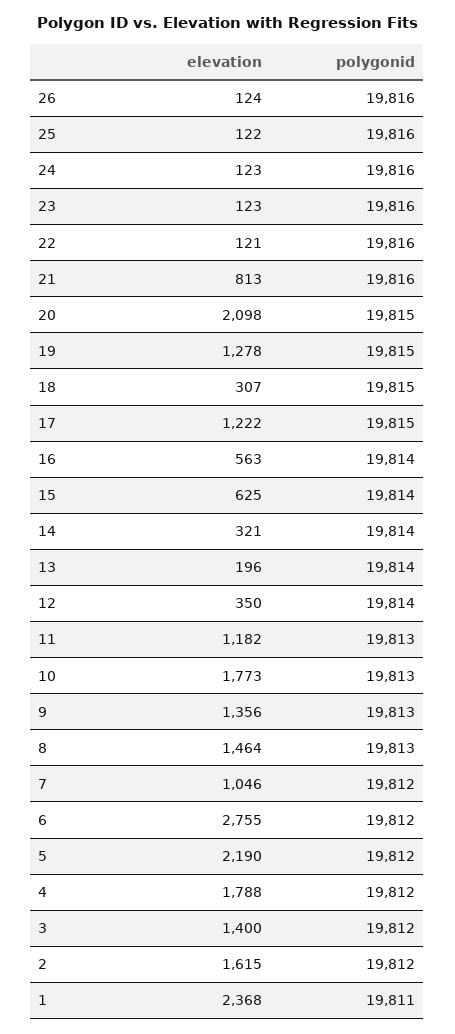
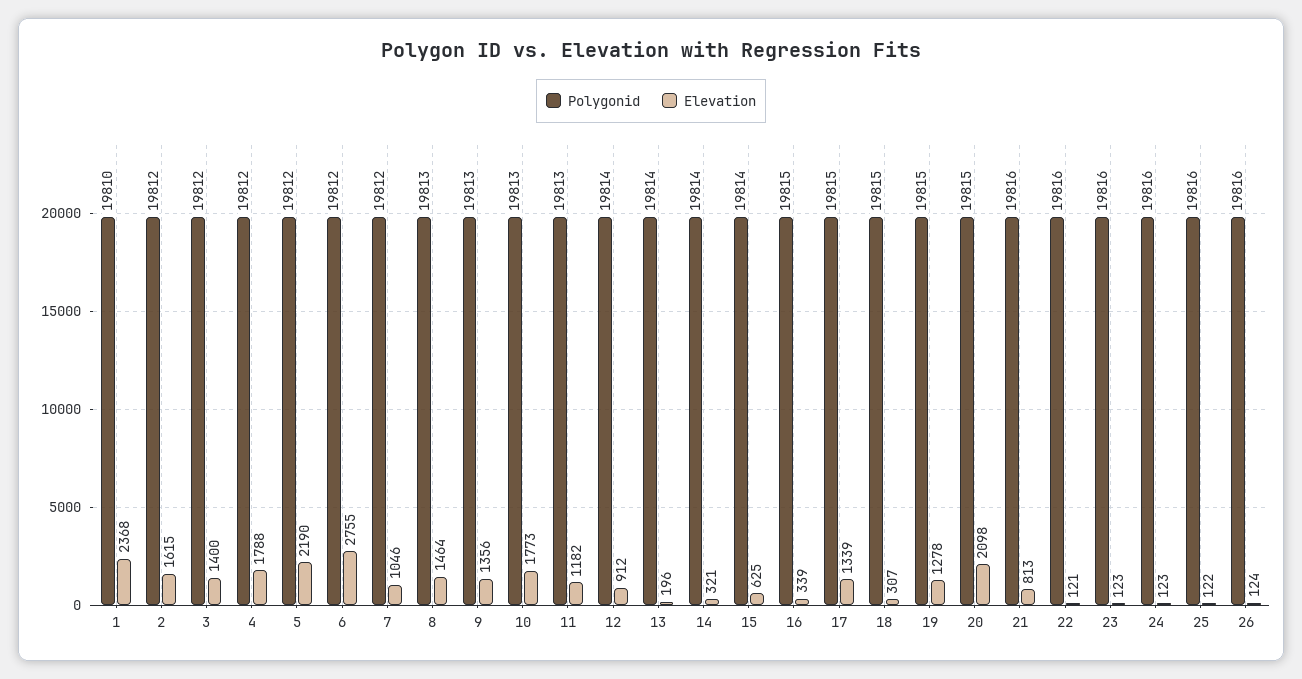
  {
    "elevation": {
      "26": 124,
      "25": 122,
      "24": 123,
      "23": 123,
      "22": 121,
      "21": 813,
      "20": 2098,
      "19": 1278,
      "18": 307,
-     "17": 1222,
+     "17": 1339,
-     "16": 563,
+     "16": 339,
      "15": 625,
      "14": 321,
      "13": 196,
-     "12": 350,
+     "12": 912,
      "11": 1182,
      "10": 1773,
      "9": 1356,
      "8": 1464,
      "7": 1046,
      "6": 2755,
      "5": 2190,
      "4": 1788,
      "3": 1400,
      "2": 1615,
      "1": 2368
    },
    "polygonid": {
      "26": 19816,
      "25": 19816,
      "24": 19816,
      "23": 19816,
      "22": 19816,
      "21": 19816,
      "20": 19815,
      "19": 19815,
      "18": 19815,
      "17": 19815,
-     "16": 19814,
+     "16": 19815,
      "15": 19814,
      "14": 19814,
      "13": 19814,
      "12": 19814,
      "11": 19813,
      "10": 19813,
      "9": 19813,
      "8": 19813,
      "7": 19812,
      "6": 19812,
      "5": 19812,
      "4": 19812,
      "3": 19812,
      "2": 19812,
-     "1": 19811
+     "1": 19810
    }
  }

